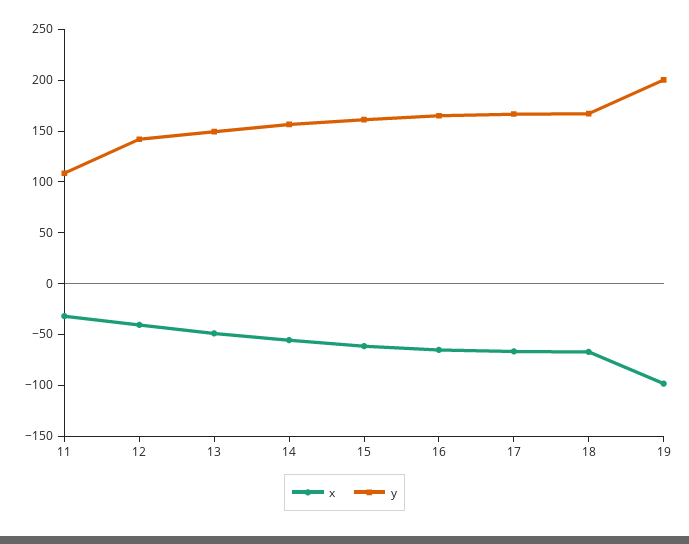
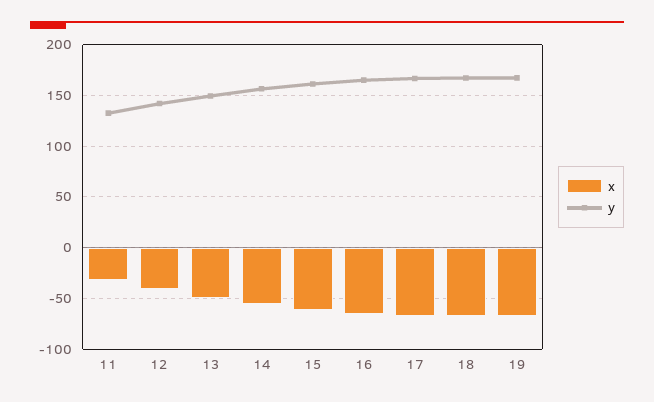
  {
    "x": {
      "11": -30,
      "12": -40,
      "13": -50,
      "14": -60,
      "15": -60,
      "16": -70,
      "17": -70,
      "18": -70,
-     "19": -100
+     "19": -70
    },
    "y": {
-     "11": 110,
+     "11": 130,
      "12": 140,
      "13": 150,
      "14": 160,
      "15": 160,
      "16": 170,
      "17": 170,
      "18": 170,
-     "19": 200
+     "19": 170
    }
  }

